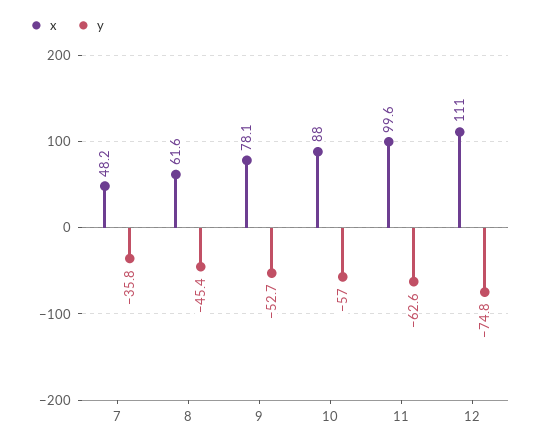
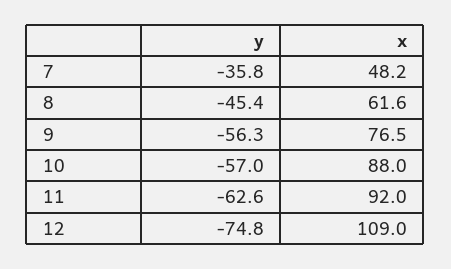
  {
    "x": {
      "7": 48.2,
      "8": 61.6,
-     "9": 78.1,
+     "9": 76.5,
      "10": 88,
-     "11": 99.6,
+     "11": 92,
-     "12": 111
+     "12": 109
    },
    "y": {
      "7": -35.8,
      "8": -45.4,
-     "9": -52.7,
+     "9": -56.3,
      "10": -57,
      "11": -62.6,
      "12": -74.8
    }
  }

